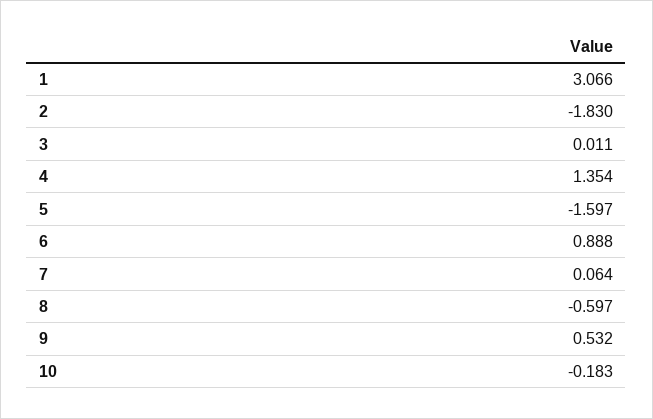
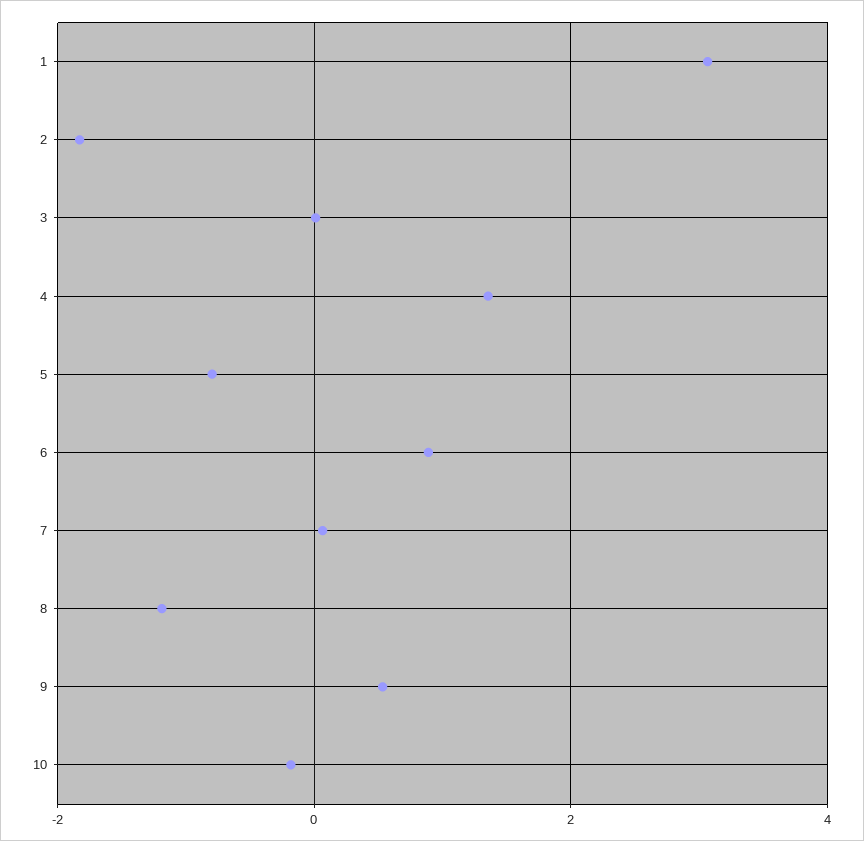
  {
    "1": 3.066,
    "2": -1.83,
    "3": 0.011,
    "4": 1.354,
-   "5": -1.597,
+   "5": -0.8,
    "6": 0.888,
    "7": 0.064,
-   "8": -0.597,
+   "8": -1.2,
    "9": 0.532,
    "10": -0.183
  }

